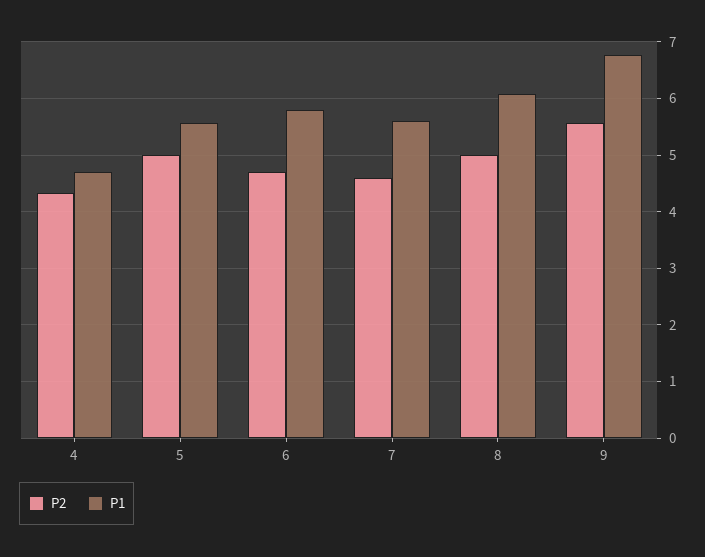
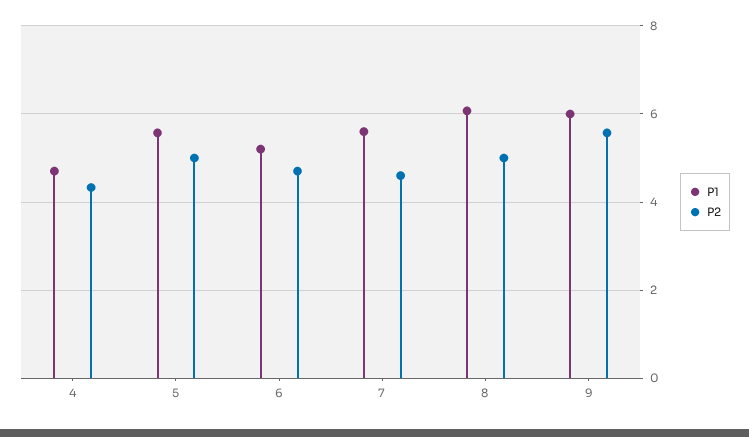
  {
    "P2": {
      "4": 4.4,
      "5": 5,
      "6": 4.8,
      "7": 4.6,
      "8": 5,
      "9": 5.6
    },
    "P1": {
      "4": 4.8,
      "5": 5.6,
-     "6": 5.8,
+     "6": 5.2,
      "7": 5.6,
      "8": 6,
-     "9": 6.8
+     "9": 6
    }
  }

